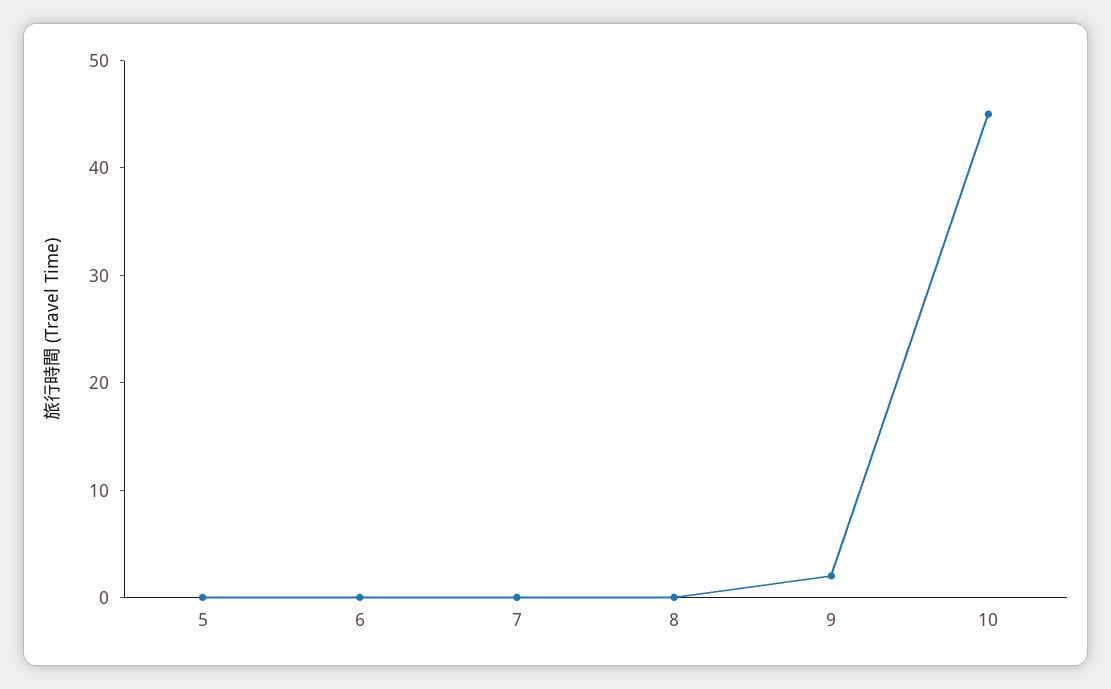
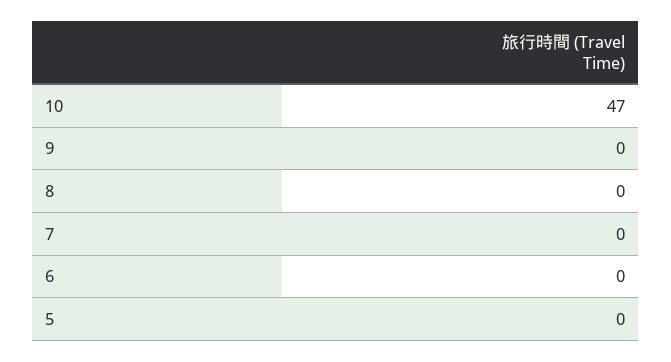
  {
    "5": 0,
    "6": 0,
    "7": 0,
    "8": 0,
-   "9": 2,
+   "9": 0,
-   "10": 45
+   "10": 47
  }

